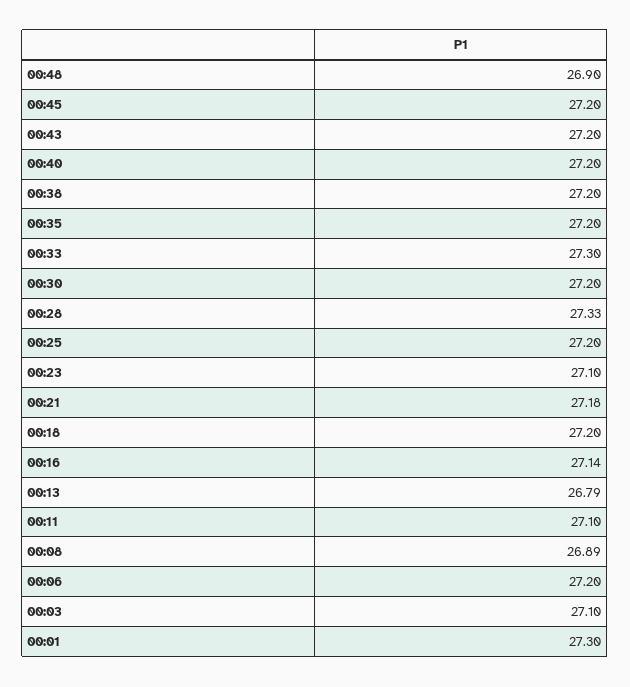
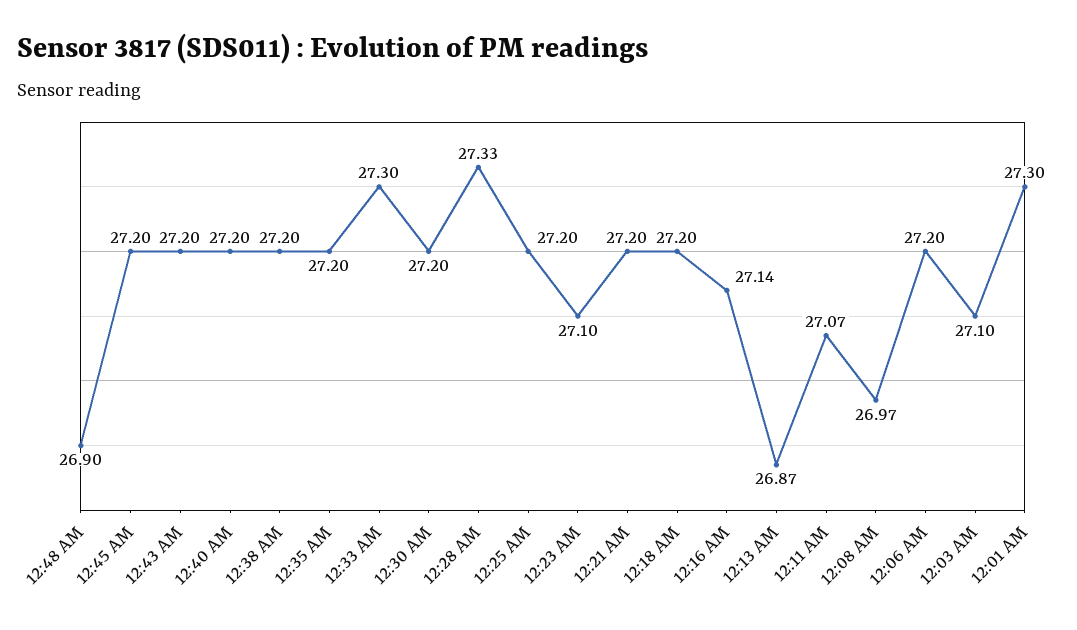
  {
    "00:48": 26.9,
    "00:45": 27.2,
    "00:43": 27.2,
    "00:40": 27.2,
    "00:38": 27.2,
    "00:35": 27.2,
    "00:33": 27.3,
    "00:30": 27.2,
    "00:28": 27.33,
    "00:25": 27.2,
    "00:23": 27.1,
-   "00:21": 27.18,
+   "00:21": 27.2,
    "00:18": 27.2,
    "00:16": 27.14,
-   "00:13": 26.79,
+   "00:13": 26.87,
-   "00:11": 27.1,
+   "00:11": 27.07,
-   "00:08": 26.89,
+   "00:08": 26.97,
    "00:06": 27.2,
    "00:03": 27.1,
    "00:01": 27.3
  }

